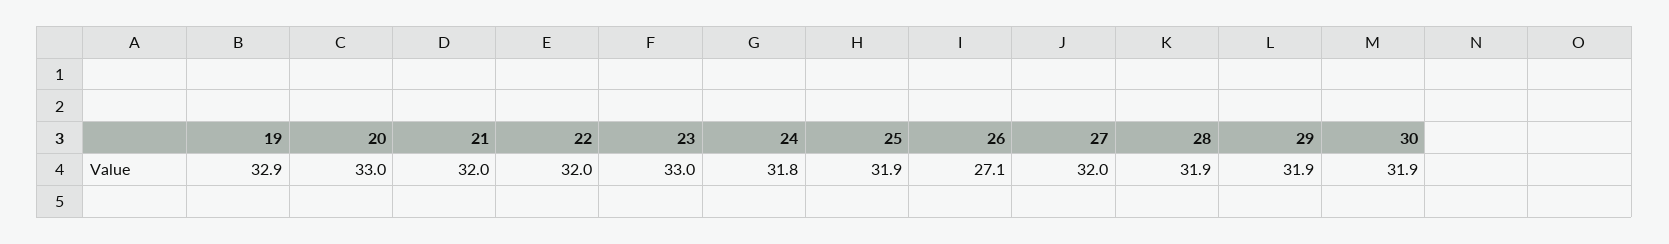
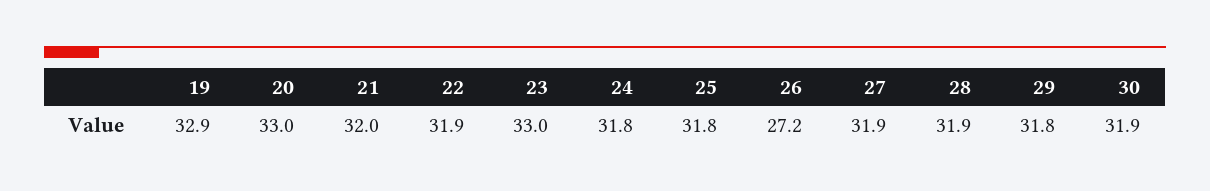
  {
    "19": 32.9,
    "20": 33,
    "21": 32,
-   "22": 32,
+   "22": 31.9,
    "23": 33,
    "24": 31.8,
-   "25": 31.9,
+   "25": 31.8,
-   "26": 27.1,
+   "26": 27.2,
-   "27": 32,
+   "27": 31.9,
    "28": 31.9,
-   "29": 31.9,
+   "29": 31.8,
    "30": 31.9
  }

